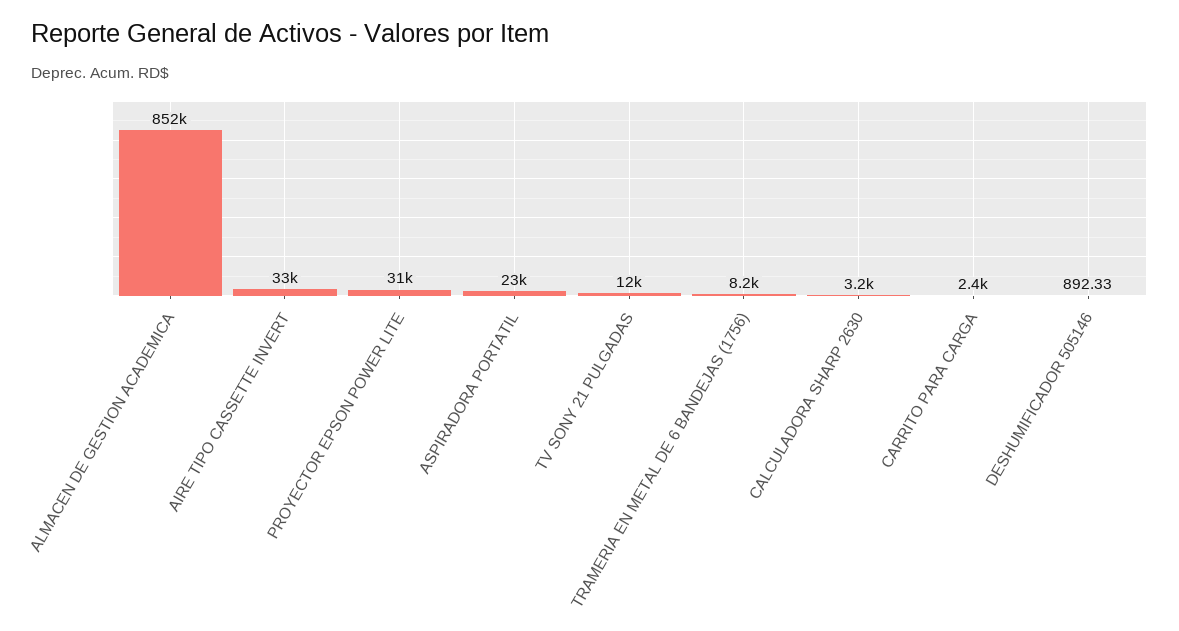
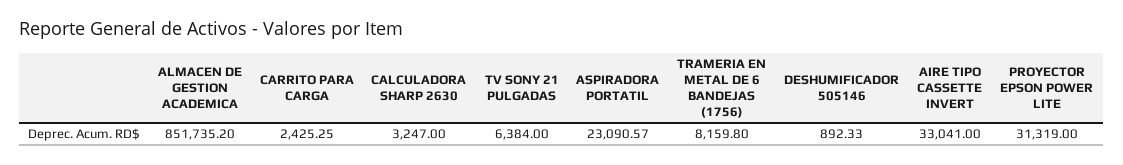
  {
    "ALMACEN DE GESTION ACADEMICA": 851735.2,
    "AIRE TIPO CASSETTE INVERT": 33041,
    "PROYECTOR EPSON POWER LITE": 31319,
    "ASPIRADORA PORTATIL": 23090.57,
-   "TV SONY 21 PULGADAS": 12000,
+   "TV SONY 21 PULGADAS": 6384,
    "TRAMERIA EN METAL DE 6 BANDEJAS (1756)": 8159.8,
    "CALCULADORA SHARP 2630": 3247,
    "CARRITO PARA CARGA": 2425.25,
    "DESHUMIFICADOR 505146": 892.33
  }

